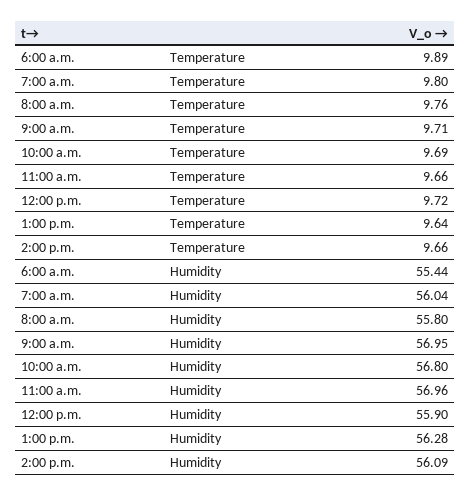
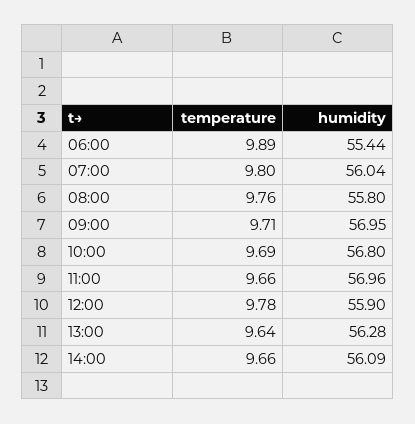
  {
    "6:00 a.m.": {
      "Temperature": 9.89,
      "Humidity": 55.44
    },
    "7:00 a.m.": {
      "Temperature": 9.8,
      "Humidity": 56.04
    },
    "8:00 a.m.": {
      "Temperature": 9.76,
      "Humidity": 55.8
    },
    "9:00 a.m.": {
      "Temperature": 9.71,
      "Humidity": 56.95
    },
    "10:00 a.m.": {
      "Temperature": 9.69,
      "Humidity": 56.8
    },
    "11:00 a.m.": {
      "Temperature": 9.66,
      "Humidity": 56.96
    },
    "12:00 p.m.": {
-     "Temperature": 9.72,
+     "Temperature": 9.78,
      "Humidity": 55.9
    },
    "1:00 p.m.": {
      "Temperature": 9.64,
      "Humidity": 56.28
    },
    "2:00 p.m.": {
      "Temperature": 9.66,
      "Humidity": 56.09
    }
  }

